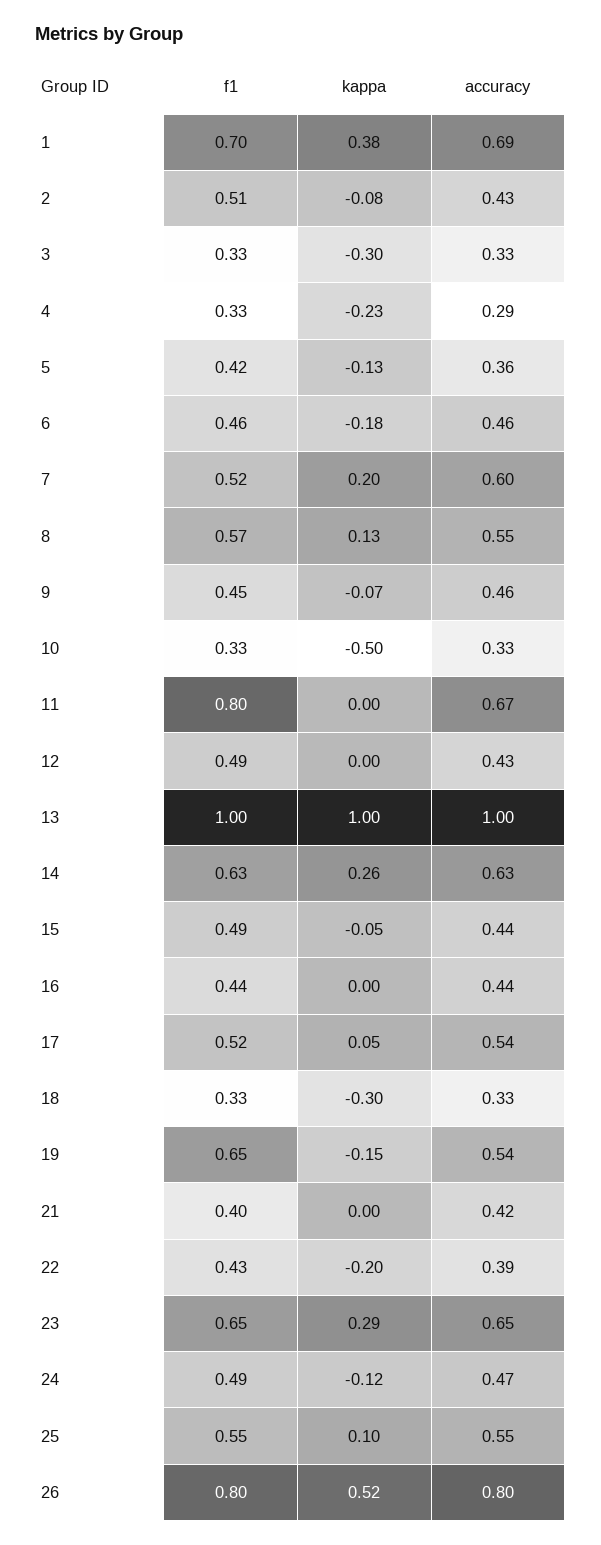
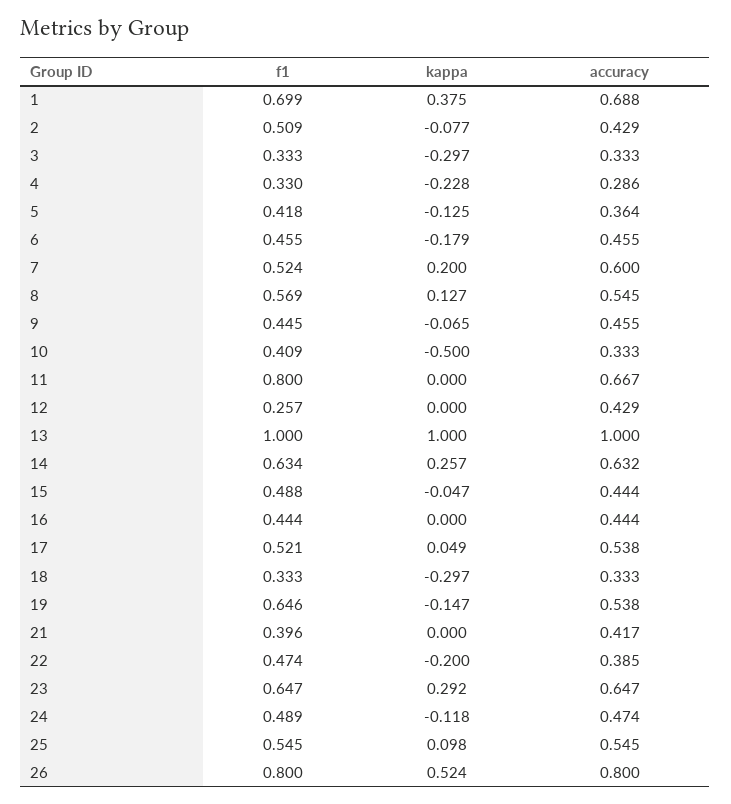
  {
    "f1": {
      "1": 0.699,
      "2": 0.509,
      "3": 0.333,
      "4": 0.33,
      "5": 0.418,
      "6": 0.455,
      "7": 0.524,
      "8": 0.569,
      "9": 0.445,
-     "10": 0.33,
+     "10": 0.409,
      "11": 0.8,
-     "12": 0.49,
+     "12": 0.257,
      "13": 1,
      "14": 0.634,
      "15": 0.488,
      "16": 0.444,
      "17": 0.521,
      "18": 0.333,
      "19": 0.646,
      "21": 0.396,
-     "22": 0.43,
+     "22": 0.474,
      "23": 0.647,
      "24": 0.489,
      "25": 0.545,
      "26": 0.8
    },
    "kappa": {
      "1": 0.375,
      "2": -0.077,
      "3": -0.297,
      "4": -0.228,
      "5": -0.125,
      "6": -0.179,
      "7": 0.2,
      "8": 0.127,
      "9": -0.065,
      "10": -0.5,
      "11": 0,
      "12": 0,
      "13": 1,
      "14": 0.257,
      "15": -0.047,
      "16": 0,
      "17": 0.049,
      "18": -0.297,
      "19": -0.147,
      "21": 0,
      "22": -0.2,
      "23": 0.292,
      "24": -0.118,
      "25": 0.098,
      "26": 0.524
    },
    "accuracy": {
      "1": 0.688,
      "2": 0.429,
      "3": 0.333,
      "4": 0.286,
      "5": 0.364,
      "6": 0.455,
      "7": 0.6,
      "8": 0.545,
      "9": 0.455,
      "10": 0.333,
      "11": 0.667,
      "12": 0.429,
      "13": 1,
      "14": 0.632,
      "15": 0.444,
      "16": 0.444,
      "17": 0.538,
      "18": 0.333,
      "19": 0.538,
      "21": 0.417,
      "22": 0.385,
      "23": 0.647,
      "24": 0.474,
      "25": 0.545,
      "26": 0.8
    }
  }

